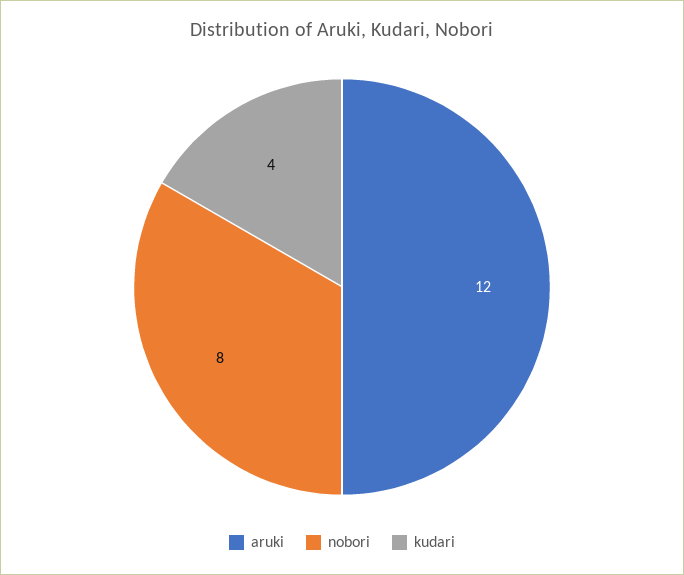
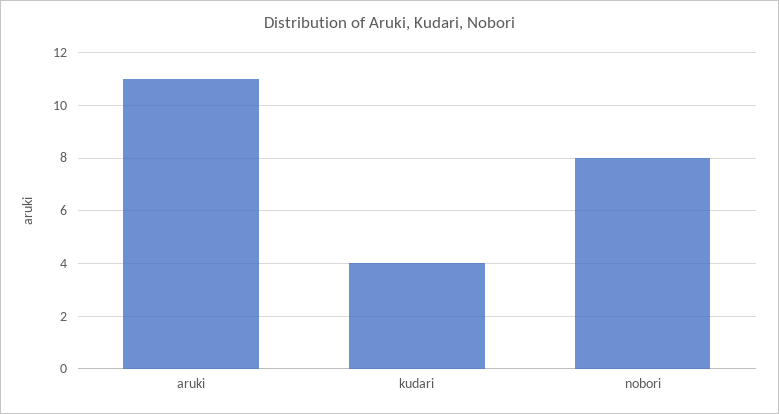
  {
-   "aruki": 12,
+   "aruki": 11,
    "nobori": 8,
    "kudari": 4
  }

